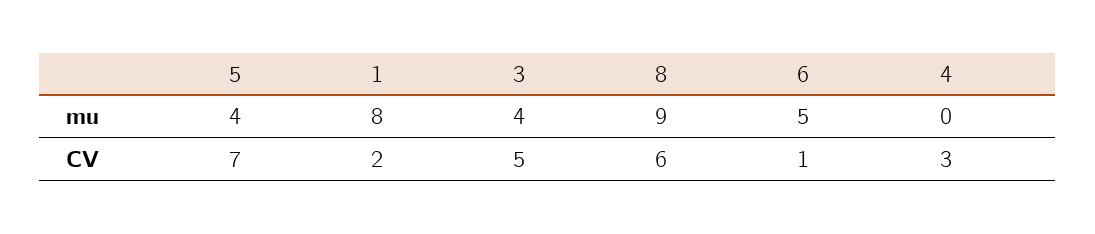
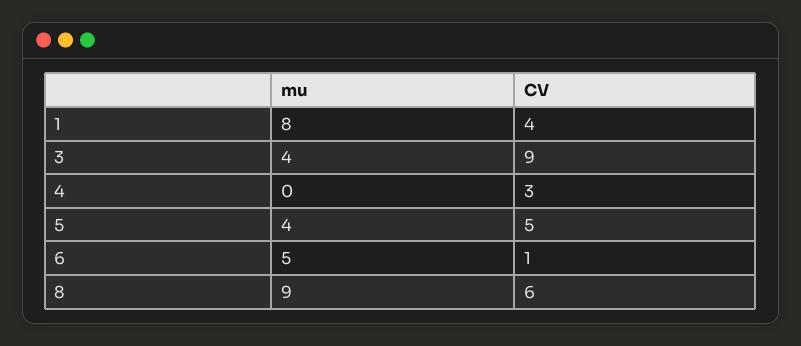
  {
    "5": {
      "mu": 4,
-     "CV": 7
+     "CV": 5
    },
    "1": {
      "mu": 8,
-     "CV": 2
+     "CV": 4
    },
    "3": {
      "mu": 4,
-     "CV": 5
+     "CV": 9
    },
    "8": {
      "mu": 9,
      "CV": 6
    },
    "6": {
      "mu": 5,
      "CV": 1
    },
    "4": {
      "mu": 0,
      "CV": 3
    }
  }

